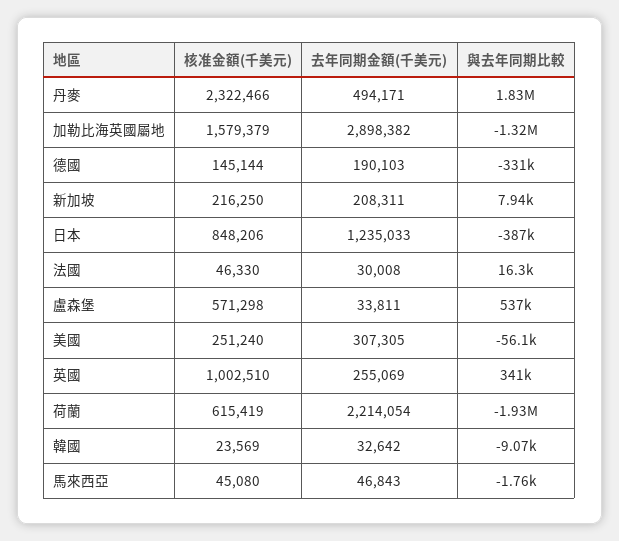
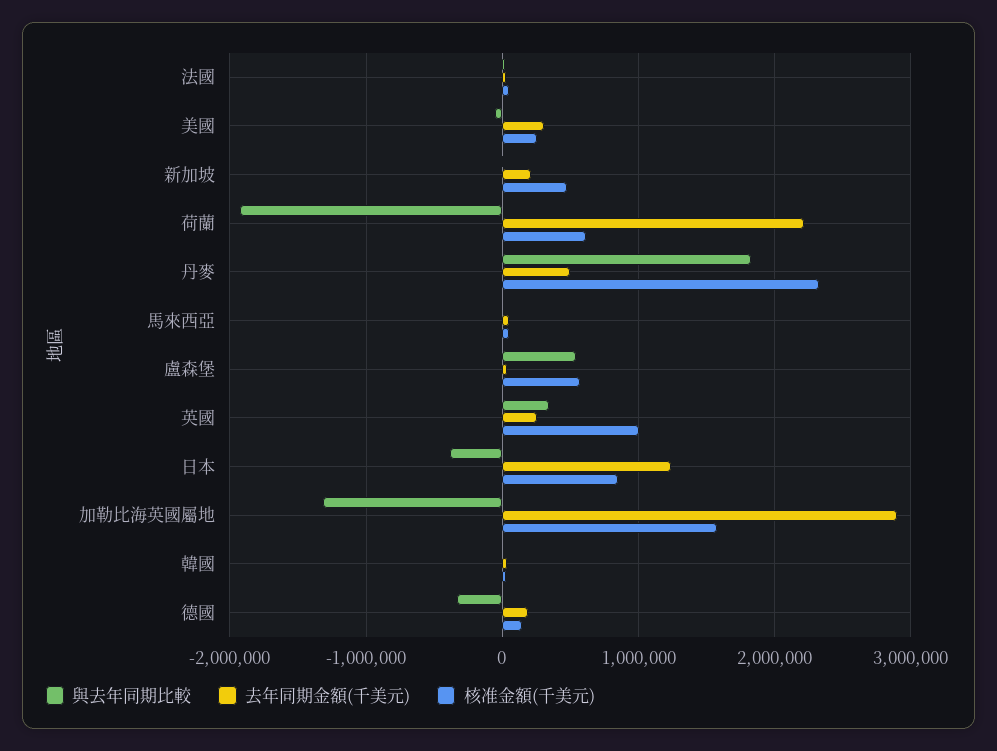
  {
    "核准金額(千美元)": {
      "丹麥": 2322466,
      "加勒比海英國屬地": 1579379,
      "德國": 145144,
-     "新加坡": 216250,
+     "新加坡": 500000,
      "日本": 848206,
      "法國": 46330,
      "盧森堡": 571298,
      "美國": 251240,
      "英國": 1002510,
      "荷蘭": 615419,
      "韓國": 23569,
      "馬來西亞": 45080
    },
    "去年同期金額(千美元)": {
      "丹麥": 494171,
      "加勒比海英國屬地": 2898382,
      "德國": 190103,
      "新加坡": 208311,
      "日本": 1235033,
      "法國": 30008,
      "盧森堡": 33811,
      "美國": 307305,
      "英國": 255069,
      "荷蘭": 2214054,
      "韓國": 32642,
      "馬來西亞": 46843
    },
    "與去年同期比較": {
      "丹麥": 1830000,
      "加勒比海英國屬地": -1320000,
      "德國": -331000,
      "新加坡": 7940,
      "日本": -387000,
      "法國": 16300,
      "盧森堡": 537000,
      "美國": -56100,
      "英國": 341000,
      "荷蘭": -1930000,
      "韓國": -9070,
      "馬來西亞": -1760
    }
  }

